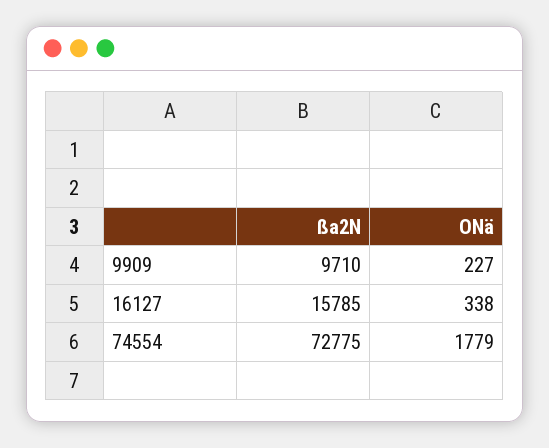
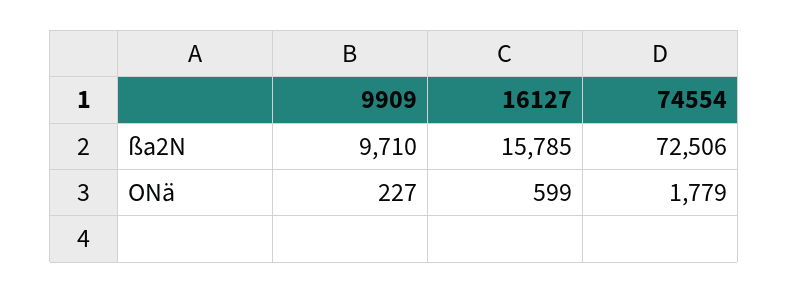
  {
    "ßa2N": {
      "9909": 9710,
      "16127": 15785,
-     "74554": 72775
+     "74554": 72506
    },
    "ONä": {
      "9909": 227,
-     "16127": 338,
+     "16127": 599,
      "74554": 1779
    }
  }

